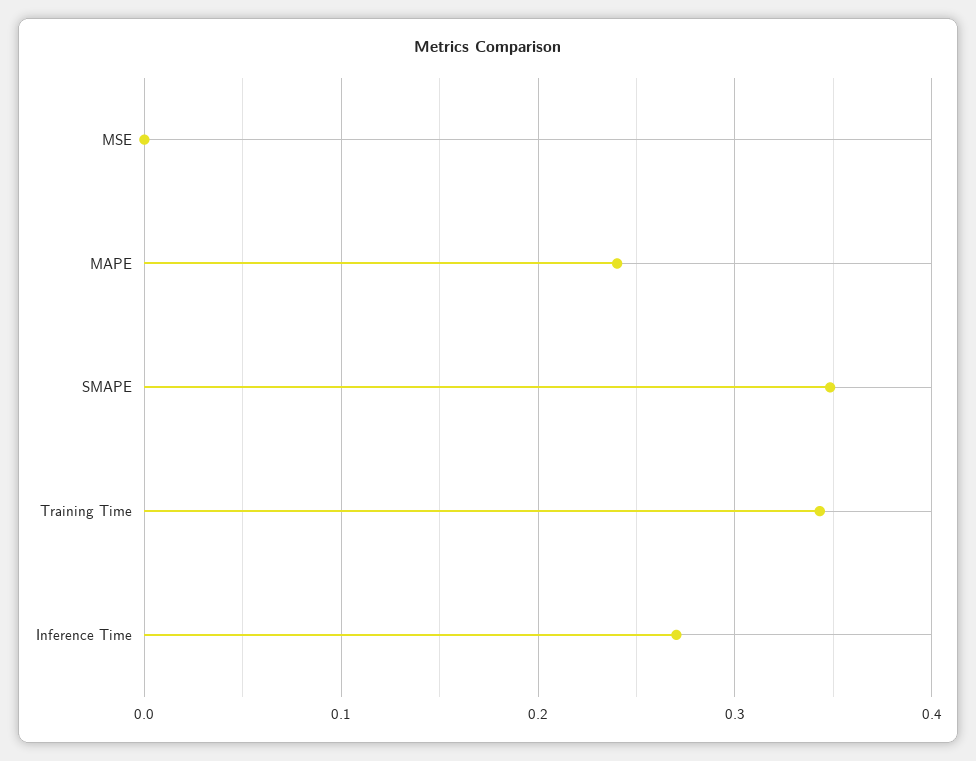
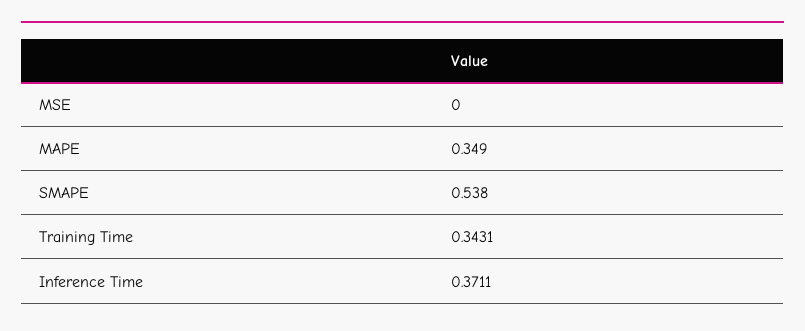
  {
    "MSE": 0,
-   "MAPE": 0.24,
+   "MAPE": 0.349,
-   "SMAPE": 0.35,
+   "SMAPE": 0.538,
    "Training Time": 0.3431,
-   "Inference Time": 0.27
+   "Inference Time": 0.3711
  }

